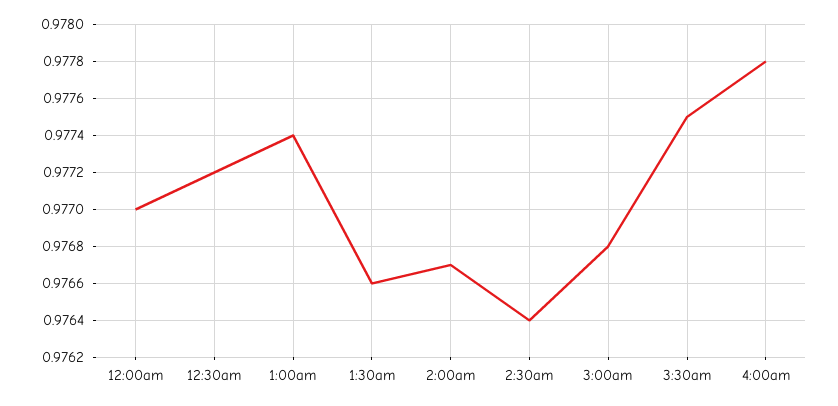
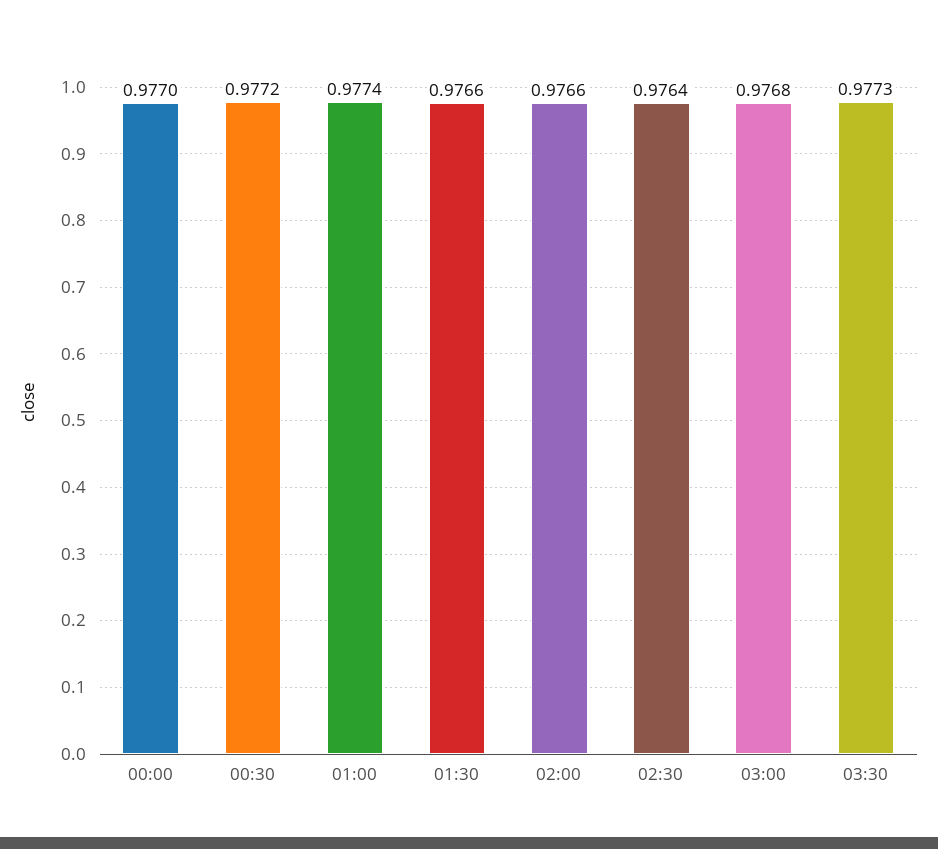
  {
    "12:00am": 0.977,
    "12:30am": 0.9772,
    "1:00am": 0.9774,
    "1:30am": 0.9766,
-   "2:00am": 0.9767,
+   "2:00am": 0.9766,
    "2:30am": 0.9764,
    "3:00am": 0.9768,
-   "3:30am": 0.9775,
+   "3:30am": 0.9773
-   "4:00am": 0.9778
  }

